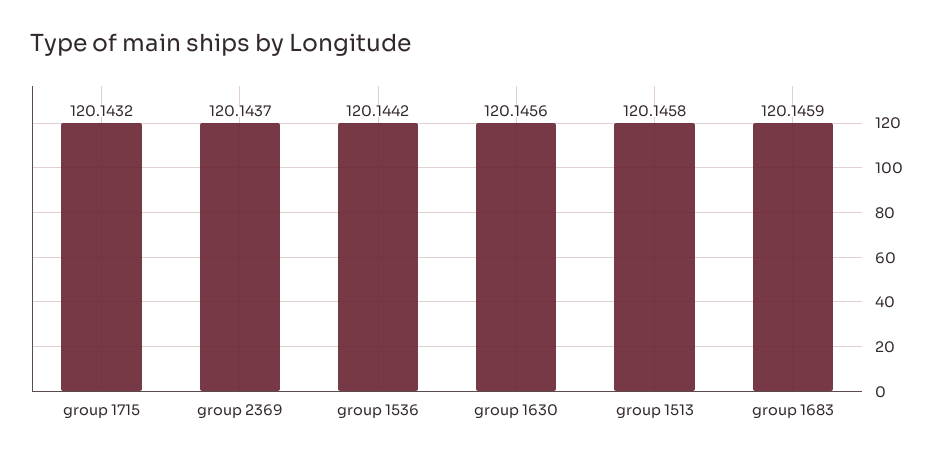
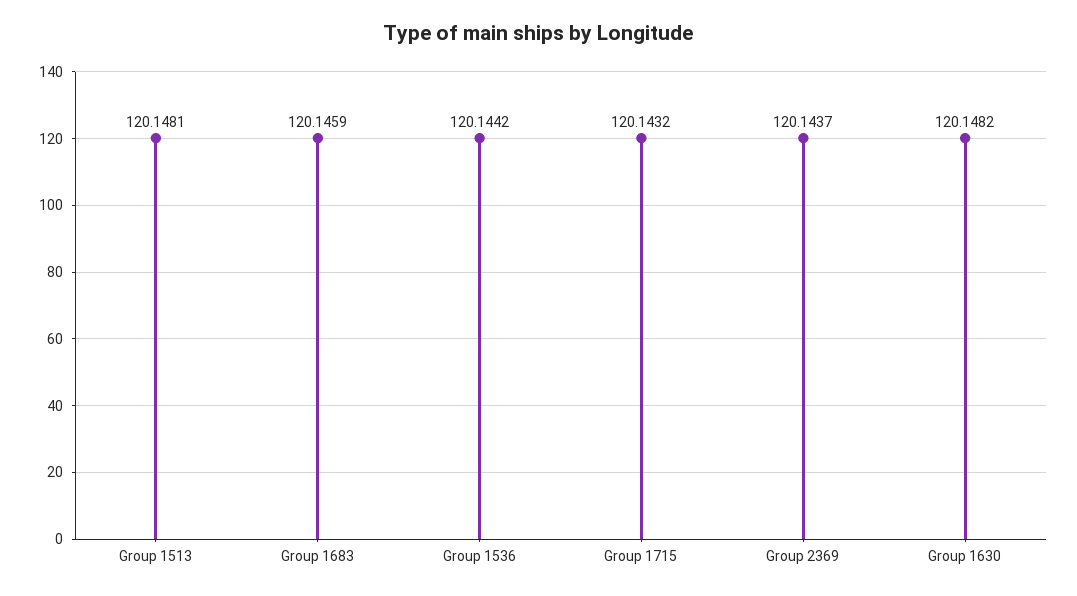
  {
    "group 1715": 120.1432,
    "group 2369": 120.1437,
    "group 1536": 120.1442,
-   "group 1630": 120.1456,
+   "group 1630": 120.1482,
-   "group 1513": 120.1458,
+   "group 1513": 120.1481,
    "group 1683": 120.1459
  }

